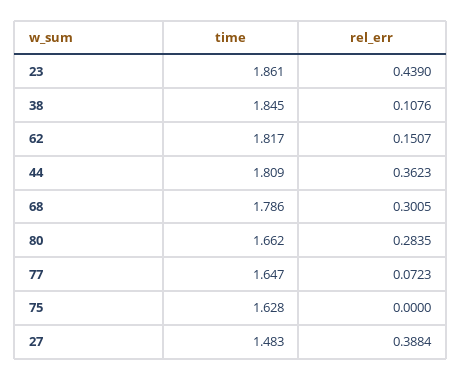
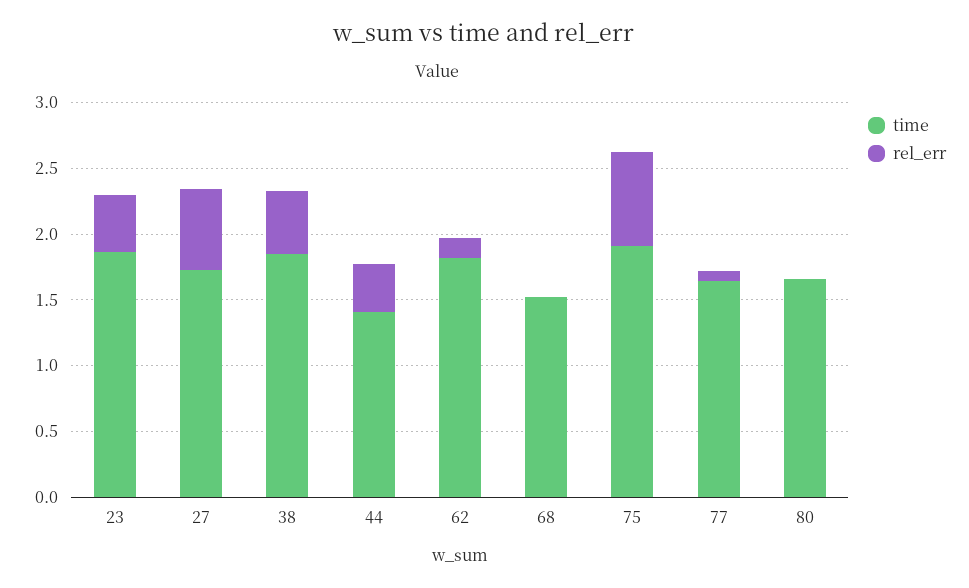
  {
    "time": {
      "23": 1.861,
      "38": 1.845,
      "62": 1.817,
-     "44": 1.809,
+     "44": 1.4,
-     "68": 1.786,
+     "68": 1.5,
      "80": 1.662,
      "77": 1.647,
-     "75": 1.628,
+     "75": 1.9,
-     "27": 1.483
+     "27": 1.7
    },
    "rel_err": {
      "23": 0.439,
-     "38": 0.1076,
+     "38": 0.5,
      "62": 0.1507,
      "44": 0.3623,
-     "68": 0.3005,
+     "68": 0,
-     "80": 0.2835,
+     "80": 0,
      "77": 0.0723,
-     "75": 0,
+     "75": 0.7,
-     "27": 0.3884
+     "27": 0.6
    }
  }

